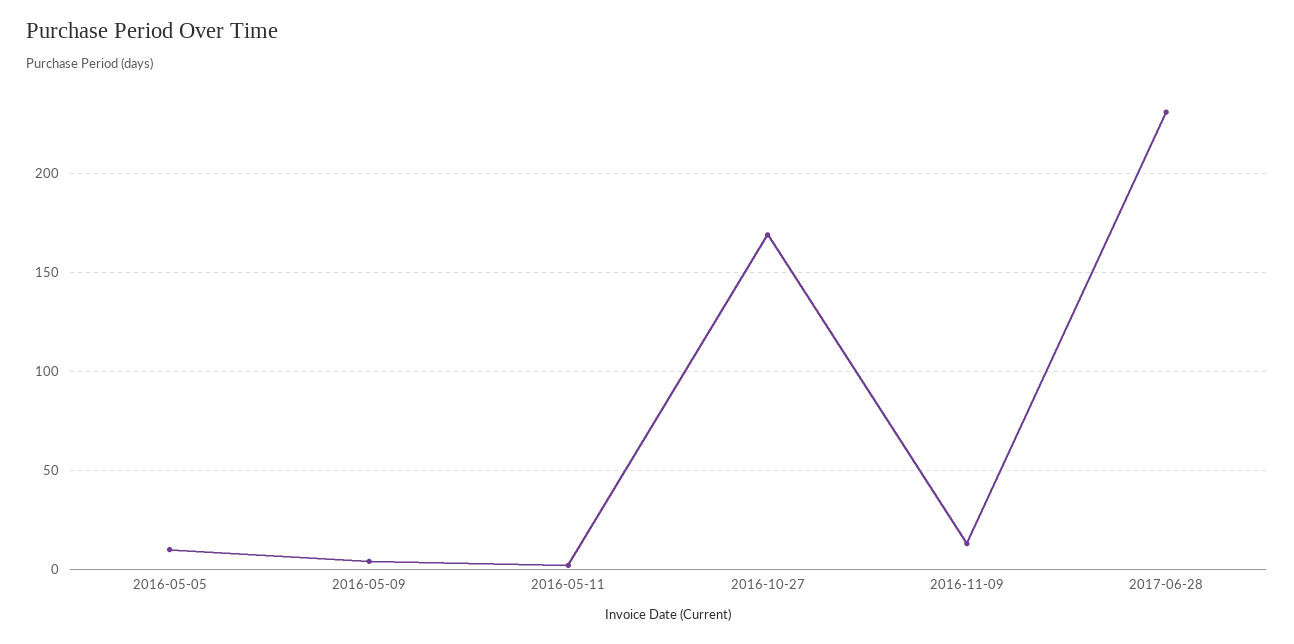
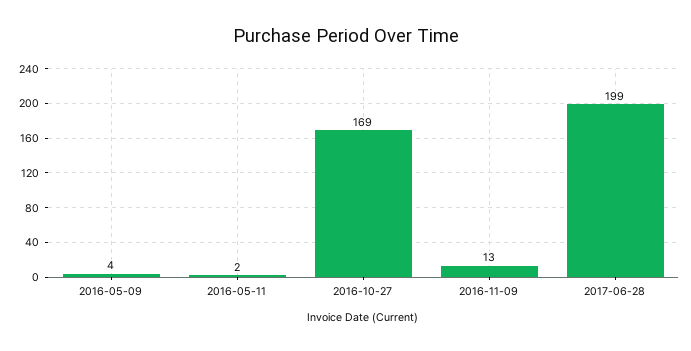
  {
-   "2016-05-05": 10,
    "2016-05-09": 4,
    "2016-05-11": 2,
    "2016-10-27": 169,
    "2016-11-09": 13,
-   "2017-06-28": 230
+   "2017-06-28": 199
  }

